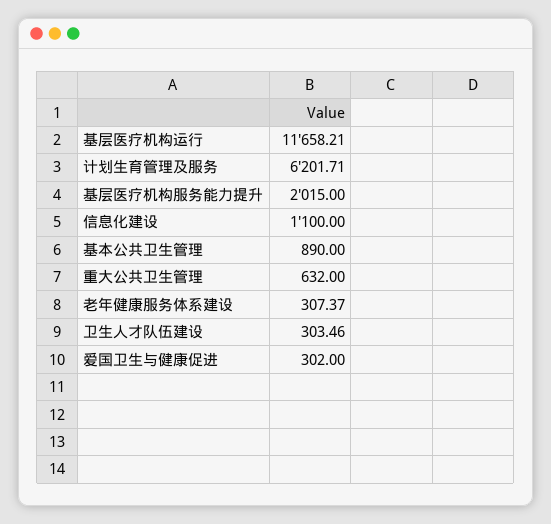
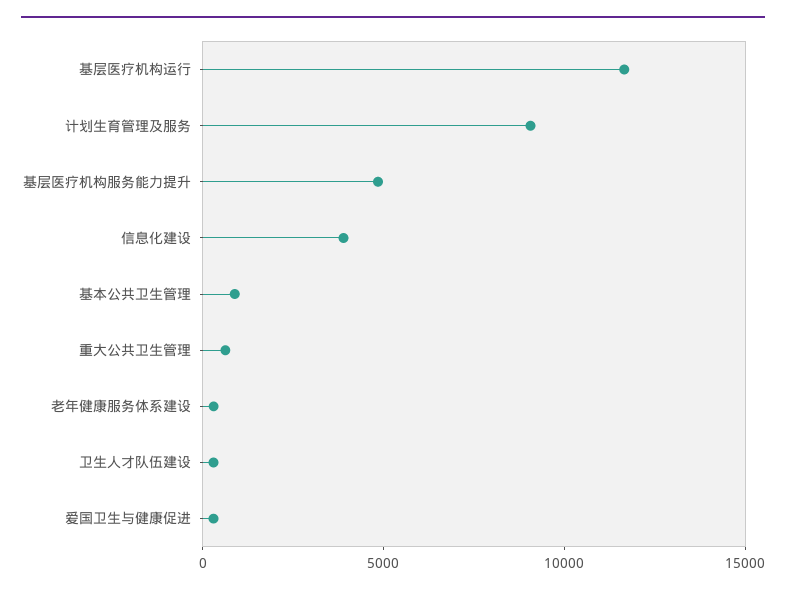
  {
    "基层医疗机构运行": 11658.21,
-   "计划生育管理及服务": 6201.71,
+   "计划生育管理及服务": 9000,
-   "基层医疗机构服务能力提升": 2015,
+   "基层医疗机构服务能力提升": 5000,
-   "信息化建设": 1100,
+   "信息化建设": 4000,
    "基本公共卫生管理": 890,
    "重大公共卫生管理": 632,
    "老年健康服务体系建设": 307.37,
    "卫生人才队伍建设": 303.46,
    "爱国卫生与健康促进": 302
  }

